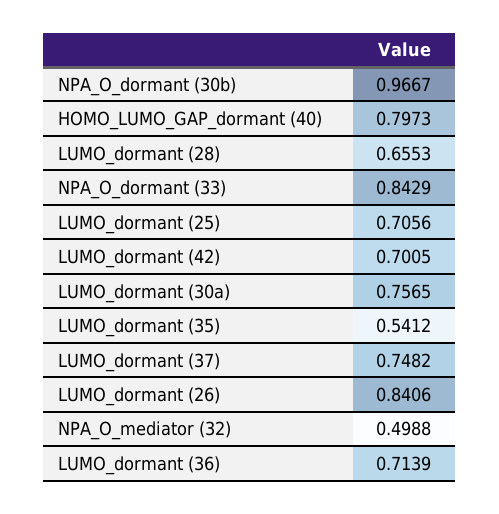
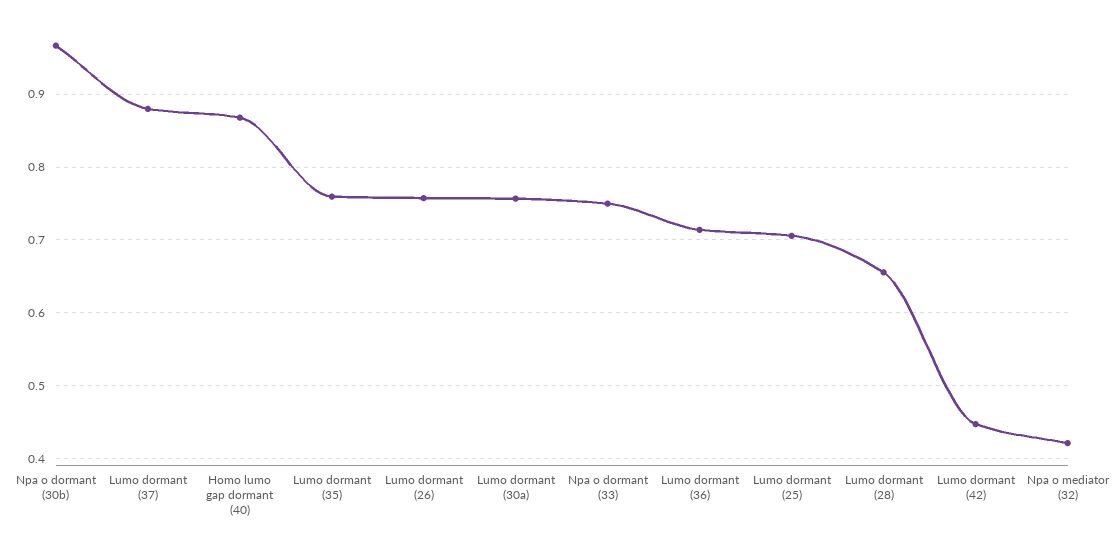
  {
    "NPA_O_dormant (30b)": 0.9667,
-   "HOMO_LUMO_GAP_dormant (40)": 0.7973,
+   "HOMO_LUMO_GAP_dormant (40)": 0.87,
    "LUMO_dormant (28)": 0.6553,
-   "NPA_O_dormant (33)": 0.8429,
+   "NPA_O_dormant (33)": 0.75,
    "LUMO_dormant (25)": 0.7056,
-   "LUMO_dormant (42)": 0.7005,
+   "LUMO_dormant (42)": 0.45,
    "LUMO_dormant (30a)": 0.7565,
-   "LUMO_dormant (35)": 0.5412,
+   "LUMO_dormant (35)": 0.76,
-   "LUMO_dormant (37)": 0.7482,
+   "LUMO_dormant (37)": 0.88,
-   "LUMO_dormant (26)": 0.8406,
+   "LUMO_dormant (26)": 0.76,
-   "NPA_O_mediator (32)": 0.4988,
+   "NPA_O_mediator (32)": 0.42,
    "LUMO_dormant (36)": 0.7139
  }

